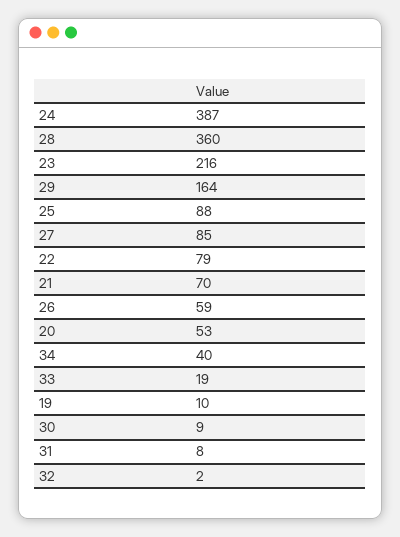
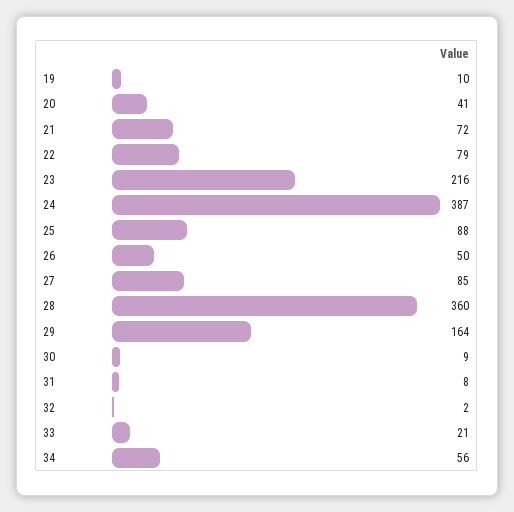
  {
    "24": 387,
    "28": 360,
    "23": 216,
    "29": 164,
    "25": 88,
    "27": 85,
    "22": 79,
-   "21": 70,
+   "21": 72,
-   "26": 59,
+   "26": 50,
-   "20": 53,
+   "20": 41,
-   "34": 40,
+   "34": 56,
-   "33": 19,
+   "33": 21,
    "19": 10,
    "30": 9,
    "31": 8,
    "32": 2
  }

